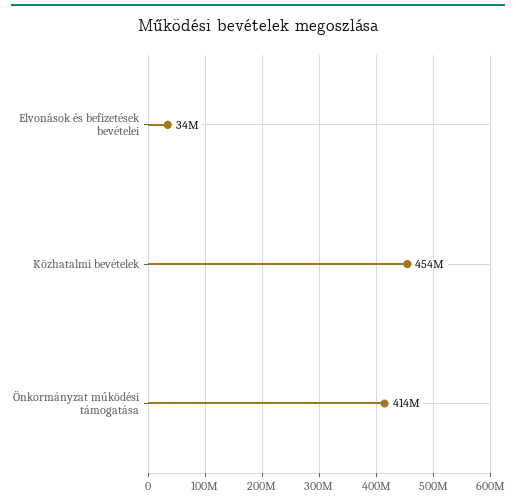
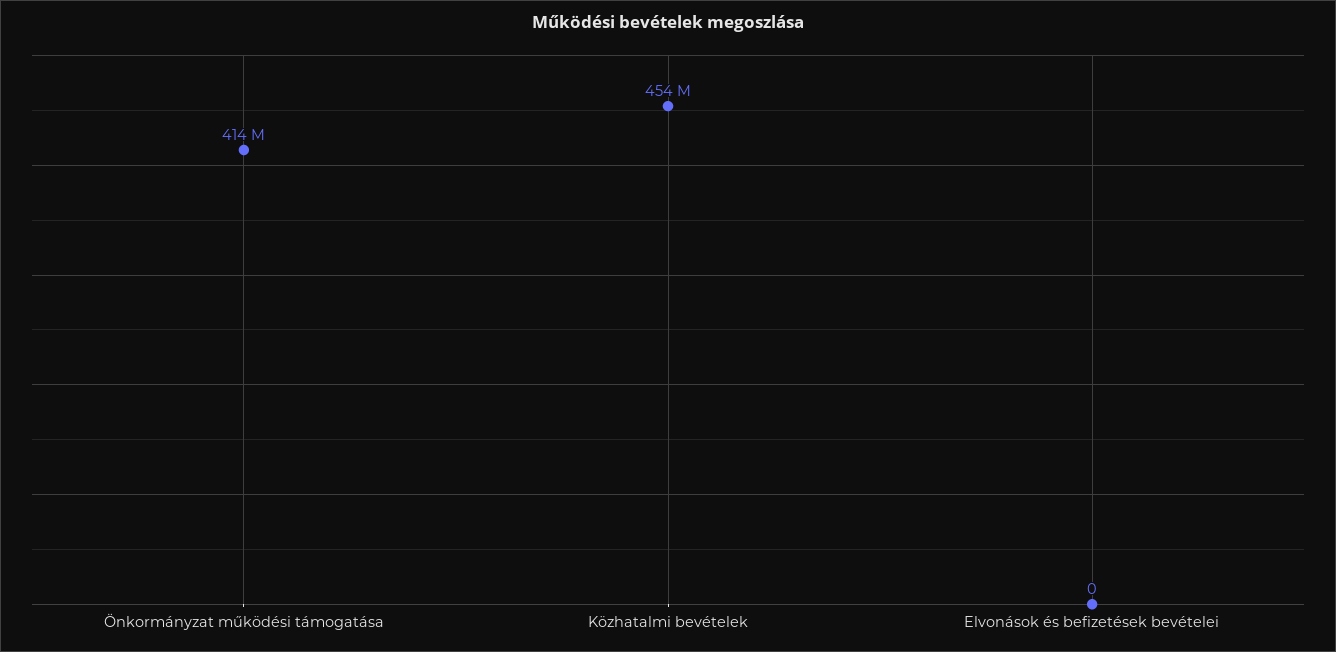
  {
-   "Elvonások és befizetések bevételei": 34000000,
+   "Elvonások és befizetések bevételei": 0,
    "Közhatalmi bevételek": 454000000,
    "Önkormányzat működési támogatása": 414000000
  }

